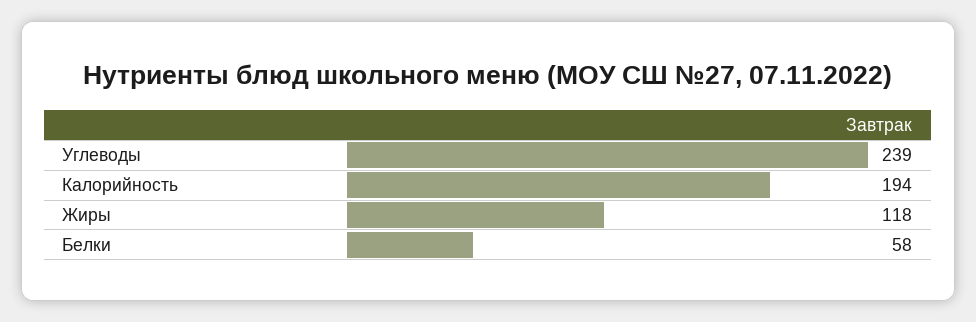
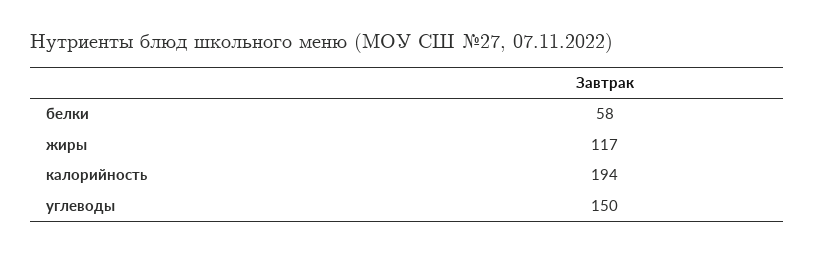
  {
-   "Углеводы": 239,
+   "Углеводы": 150,
    "Калорийность": 194,
-   "Жиры": 118,
+   "Жиры": 117,
    "Белки": 58
  }

